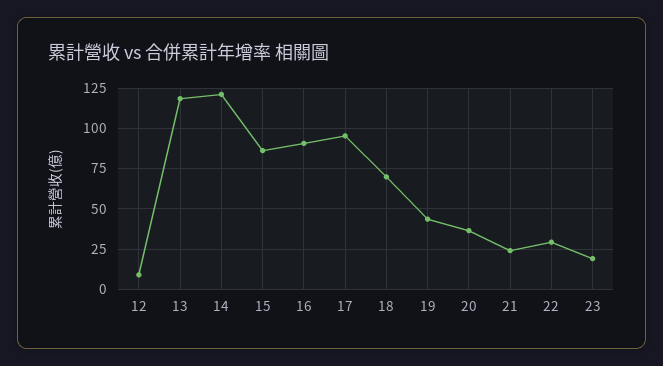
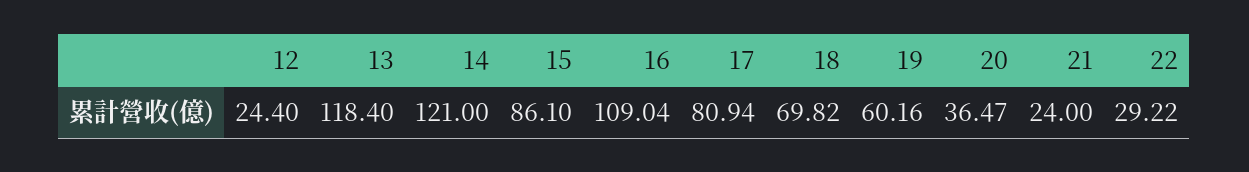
  {
-   "12": 10,
+   "12": 24.4,
    "13": 118.4,
    "14": 121,
    "15": 86.1,
-   "16": 90,
+   "16": 109.04,
-   "17": 95,
+   "17": 80.94,
    "18": 69.82,
-   "19": 45,
+   "19": 60.16,
    "20": 36.47,
    "21": 24,
-   "22": 29.22,
+   "22": 29.22
-   "23": 20
  }

